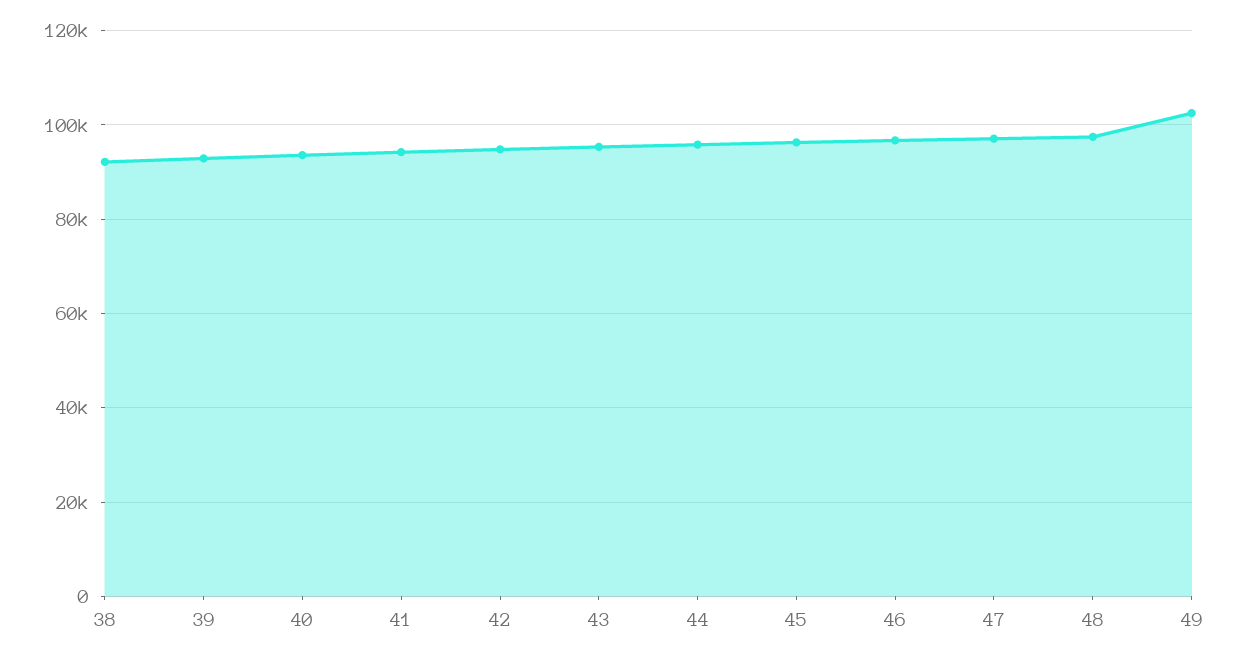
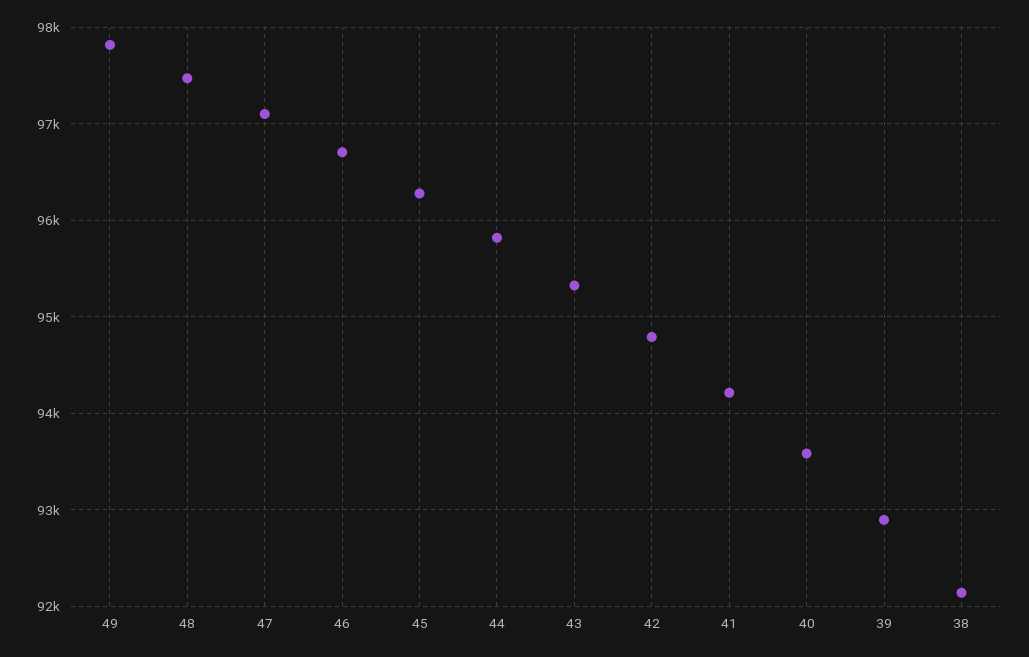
  {
    "38": 92100,
    "39": 92900,
    "40": 93600,
    "41": 94200,
    "42": 94800,
    "43": 95300,
    "44": 95800,
    "45": 96300,
    "46": 96700,
    "47": 97100,
    "48": 97500,
-   "49": 102000
+   "49": 97800
  }

